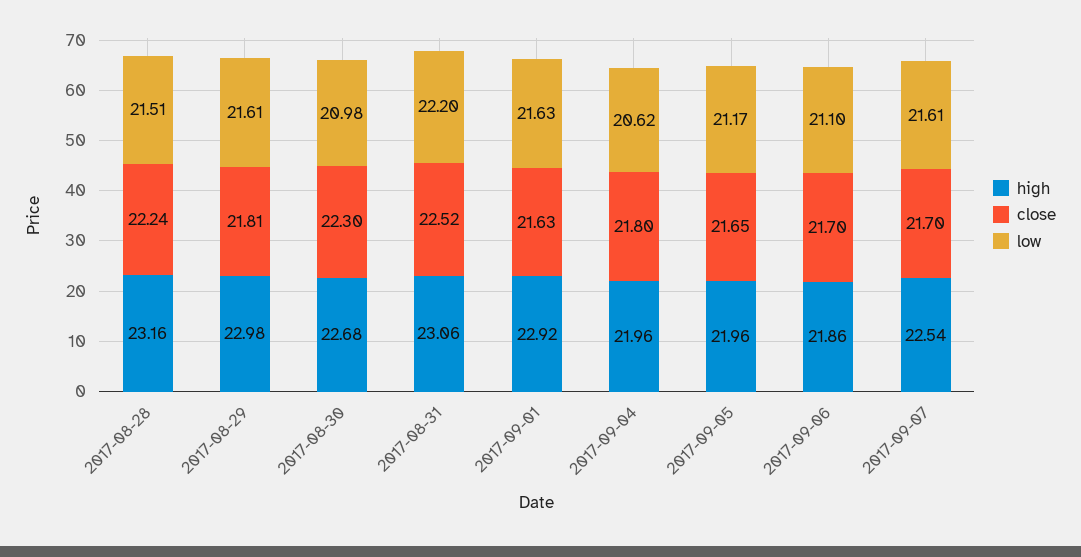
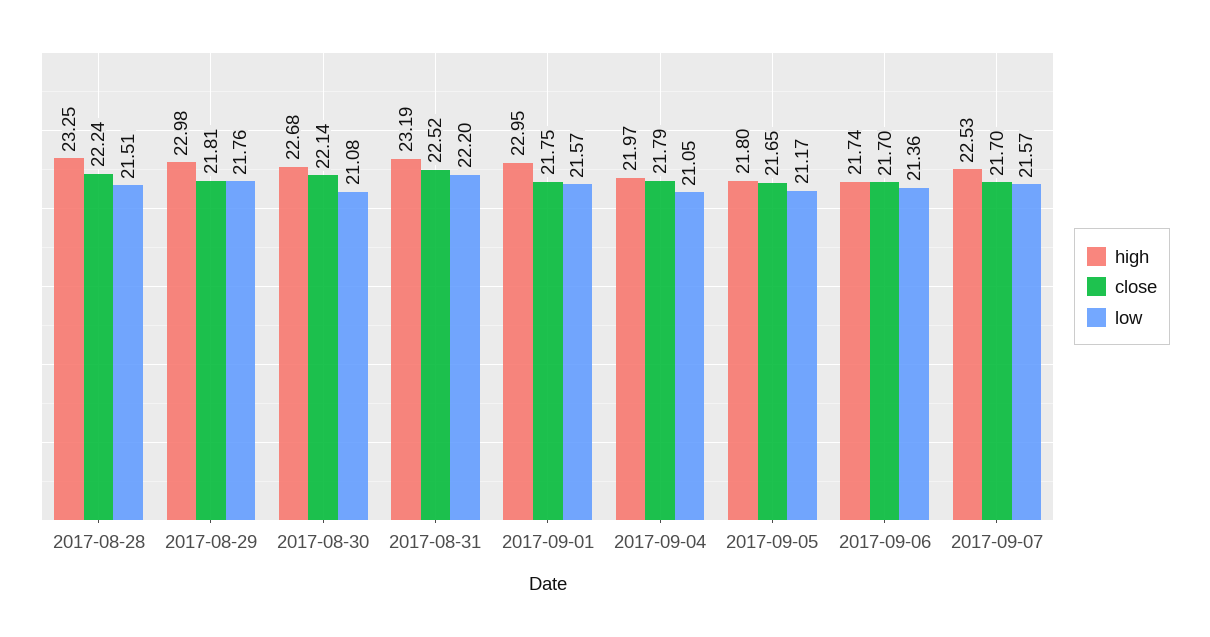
  {
    "high": {
-     "2017-08-28": 23.16,
+     "2017-08-28": 23.25,
      "2017-08-29": 22.98,
      "2017-08-30": 22.68,
-     "2017-08-31": 23.06,
+     "2017-08-31": 23.19,
-     "2017-09-01": 22.92,
+     "2017-09-01": 22.95,
-     "2017-09-04": 21.96,
+     "2017-09-04": 21.97,
-     "2017-09-05": 21.96,
+     "2017-09-05": 21.8,
-     "2017-09-06": 21.86,
+     "2017-09-06": 21.74,
-     "2017-09-07": 22.54
+     "2017-09-07": 22.53
    },
    "close": {
      "2017-08-28": 22.24,
      "2017-08-29": 21.81,
-     "2017-08-30": 22.3,
+     "2017-08-30": 22.14,
      "2017-08-31": 22.52,
-     "2017-09-01": 21.63,
+     "2017-09-01": 21.75,
-     "2017-09-04": 21.8,
+     "2017-09-04": 21.79,
      "2017-09-05": 21.65,
      "2017-09-06": 21.7,
      "2017-09-07": 21.7
    },
    "low": {
      "2017-08-28": 21.51,
-     "2017-08-29": 21.61,
+     "2017-08-29": 21.76,
-     "2017-08-30": 20.98,
+     "2017-08-30": 21.08,
      "2017-08-31": 22.2,
-     "2017-09-01": 21.63,
+     "2017-09-01": 21.57,
-     "2017-09-04": 20.62,
+     "2017-09-04": 21.05,
      "2017-09-05": 21.17,
-     "2017-09-06": 21.1,
+     "2017-09-06": 21.36,
-     "2017-09-07": 21.61
+     "2017-09-07": 21.57
    }
  }

